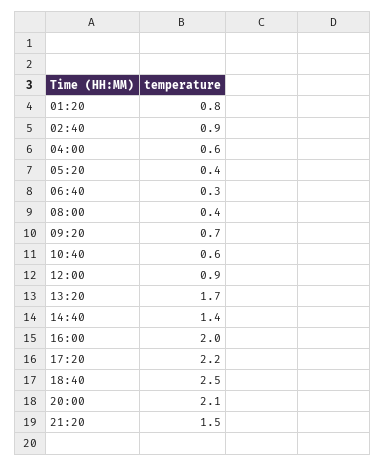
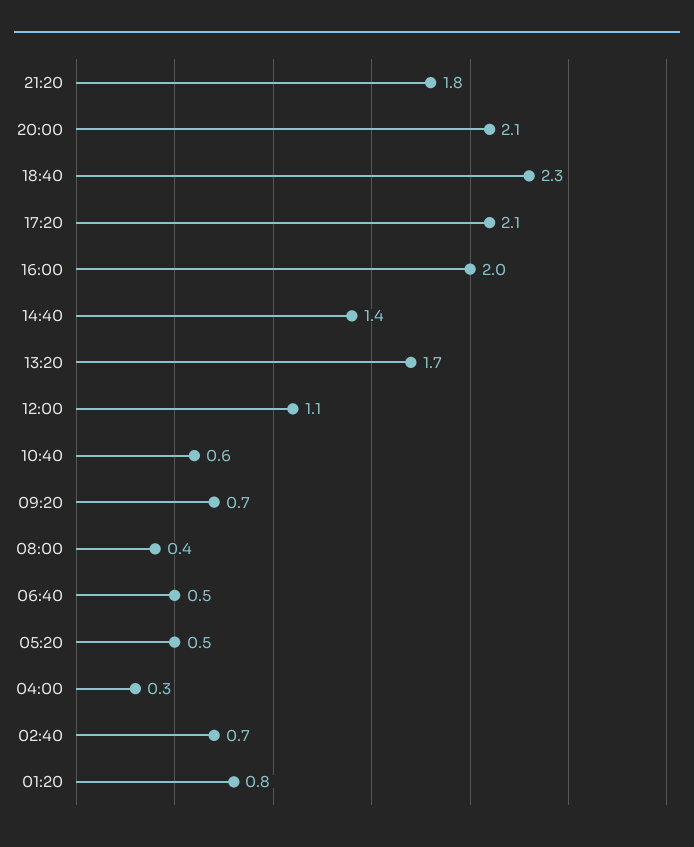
  {
    "01:20": 0.8,
-   "02:40": 0.9,
+   "02:40": 0.7,
-   "04:00": 0.6,
+   "04:00": 0.3,
-   "05:20": 0.4,
+   "05:20": 0.5,
-   "06:40": 0.3,
+   "06:40": 0.5,
    "08:00": 0.4,
    "09:20": 0.7,
    "10:40": 0.6,
-   "12:00": 0.9,
+   "12:00": 1.1,
    "13:20": 1.7,
    "14:40": 1.4,
    "16:00": 2,
-   "17:20": 2.2,
+   "17:20": 2.1,
-   "18:40": 2.5,
+   "18:40": 2.3,
    "20:00": 2.1,
-   "21:20": 1.5
+   "21:20": 1.8
  }

